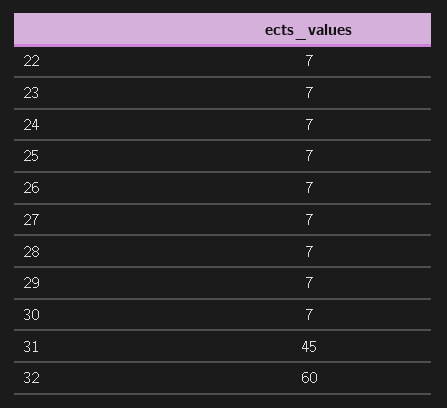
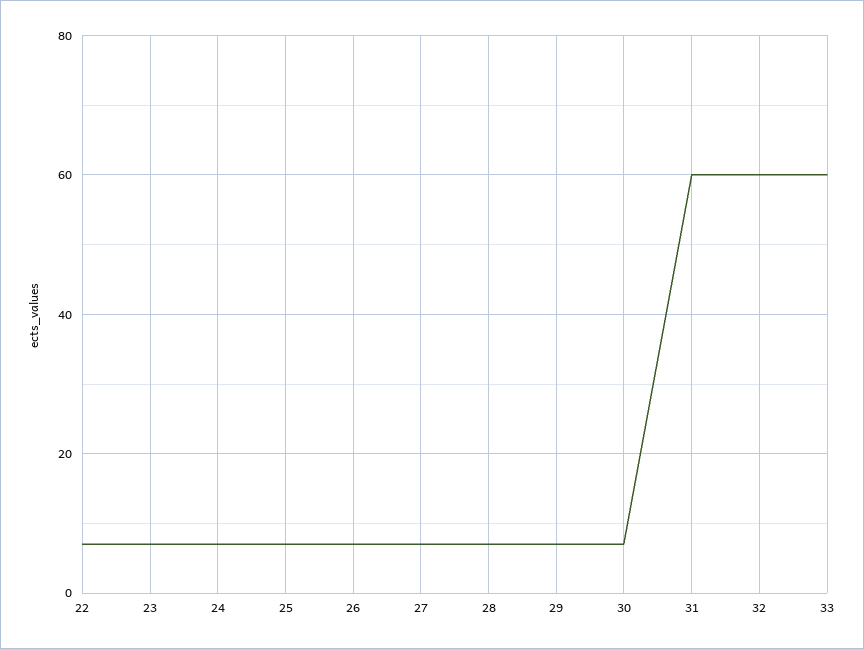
  {
    "22": 7,
    "23": 7,
    "24": 7,
    "25": 7,
    "26": 7,
    "27": 7,
    "28": 7,
    "29": 7,
    "30": 7,
-   "31": 45,
+   "31": 60,
-   "32": 60
+   "32": 60,
+   "33": 60
  }

